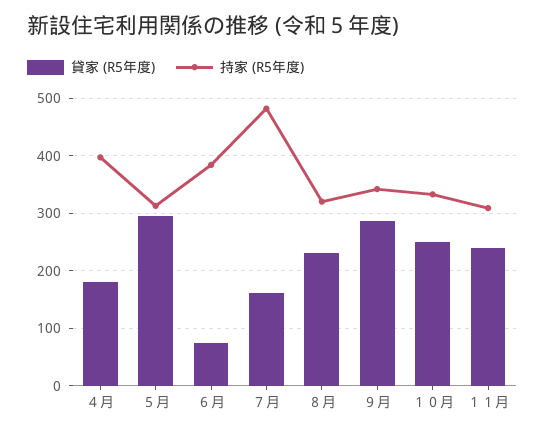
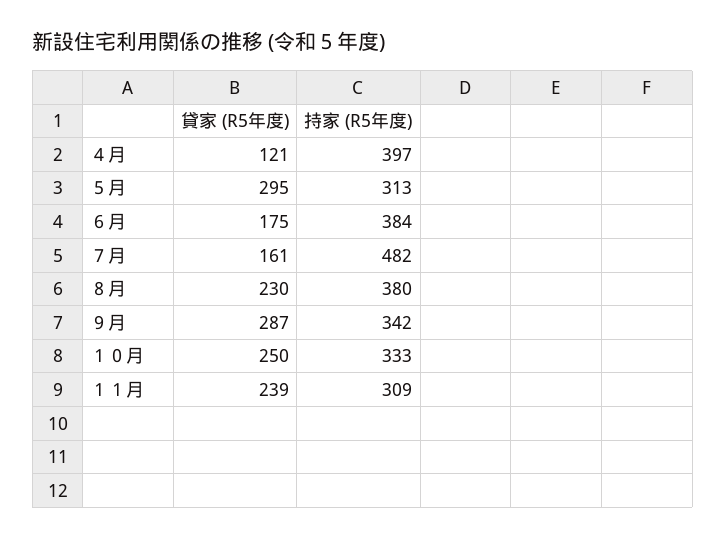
  {
    "貸家 (R5年度)": {
-     "４月": 180,
+     "４月": 121,
      "５月": 295,
-     "６月": 80,
+     "６月": 175,
      "７月": 161,
      "８月": 230,
      "９月": 287,
      "１０月": 250,
      "１１月": 239
    },
    "持家 (R5年度)": {
      "４月": 397,
      "５月": 313,
      "６月": 384,
      "７月": 482,
-     "８月": 320,
+     "８月": 380,
      "９月": 342,
      "１０月": 333,
      "１１月": 309
    }
  }

